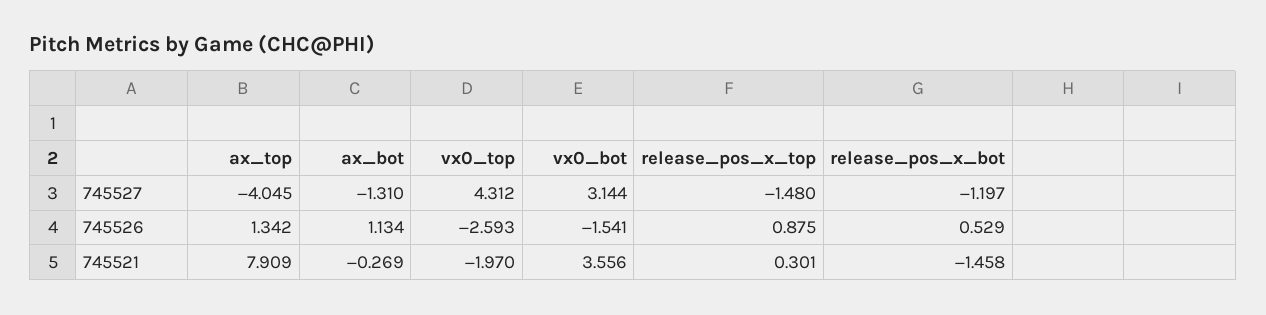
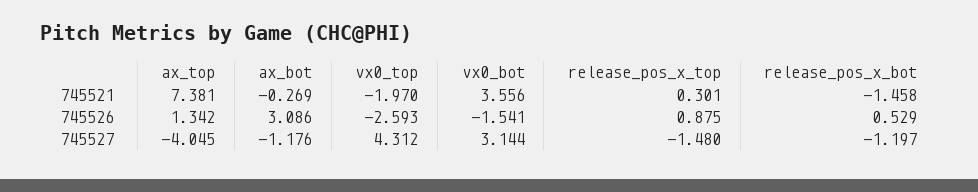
  {
    "ax_top": {
      "745527": -4.045,
      "745526": 1.342,
-     "745521": 7.909
+     "745521": 7.381
    },
    "ax_bot": {
-     "745527": -1.31,
+     "745527": -1.176,
-     "745526": 1.134,
+     "745526": 3.086,
      "745521": -0.269
    },
    "vx0_top": {
      "745527": 4.312,
      "745526": -2.593,
      "745521": -1.97
    },
    "vx0_bot": {
      "745527": 3.144,
      "745526": -1.541,
      "745521": 3.556
    },
    "release_pos_x_top": {
      "745527": -1.48,
      "745526": 0.875,
      "745521": 0.301
    },
    "release_pos_x_bot": {
      "745527": -1.197,
      "745526": 0.529,
      "745521": -1.458
    }
  }

